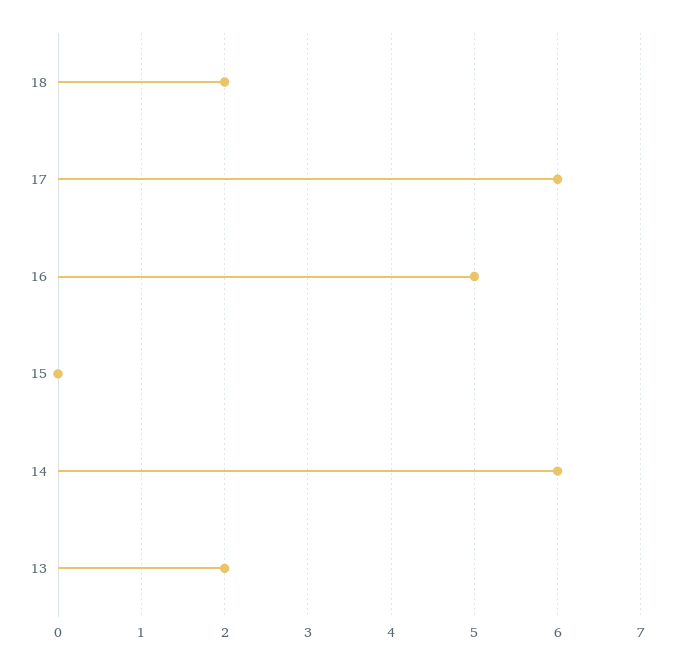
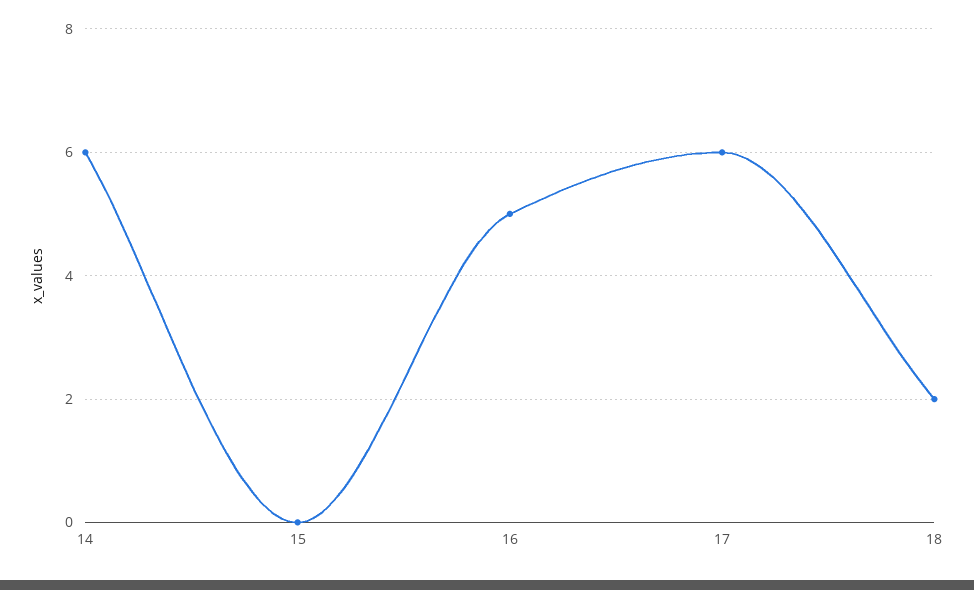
  {
    "18": 2,
    "17": 6,
    "16": 5,
    "15": 0,
-   "14": 6,
+   "14": 6
-   "13": 2
  }

